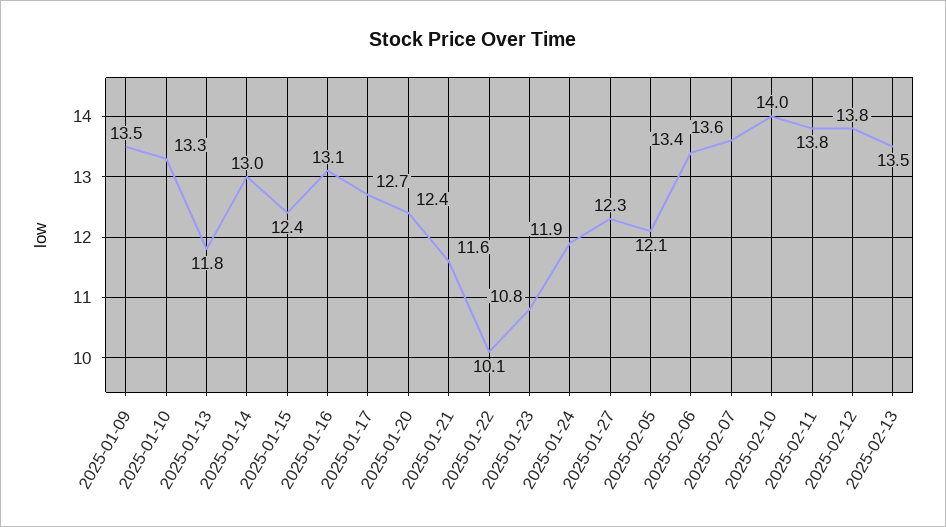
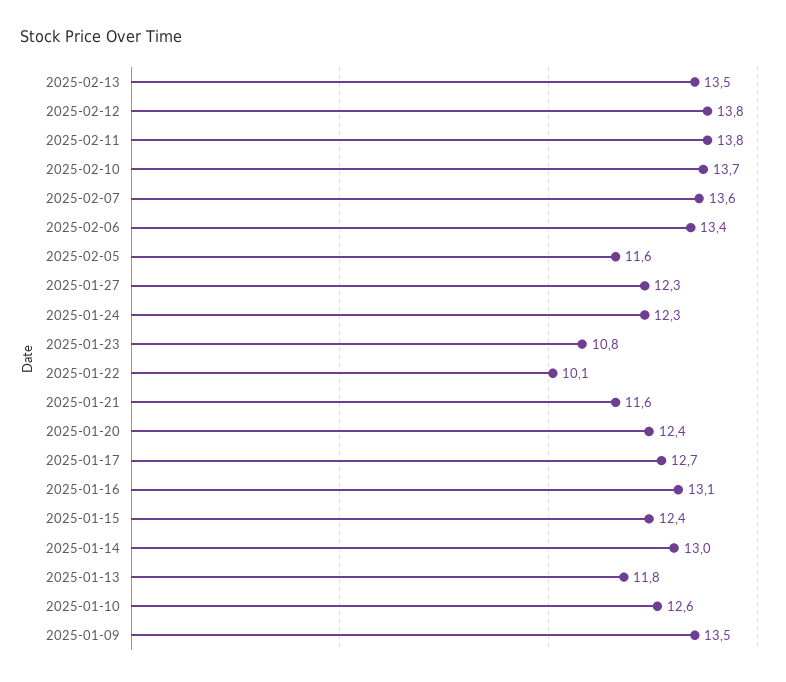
  {
    "2025-01-09": 13.5,
-   "2025-01-10": 13.3,
+   "2025-01-10": 12.6,
    "2025-01-13": 11.8,
    "2025-01-14": 13,
    "2025-01-15": 12.4,
    "2025-01-16": 13.1,
    "2025-01-17": 12.7,
    "2025-01-20": 12.4,
    "2025-01-21": 11.6,
    "2025-01-22": 10.1,
    "2025-01-23": 10.8,
-   "2025-01-24": 11.9,
+   "2025-01-24": 12.3,
    "2025-01-27": 12.3,
-   "2025-02-05": 12.1,
+   "2025-02-05": 11.6,
    "2025-02-06": 13.4,
    "2025-02-07": 13.6,
-   "2025-02-10": 14,
+   "2025-02-10": 13.7,
    "2025-02-11": 13.8,
    "2025-02-12": 13.8,
    "2025-02-13": 13.5
  }

